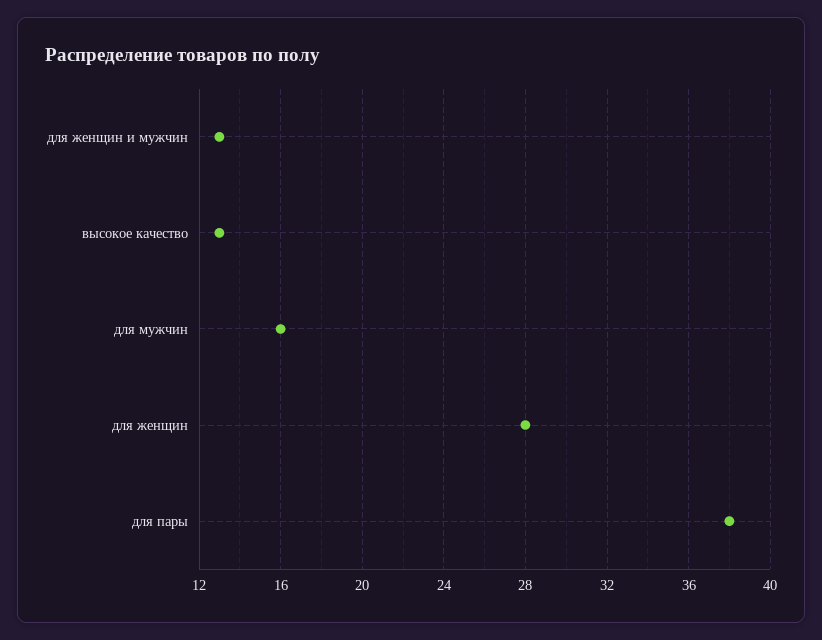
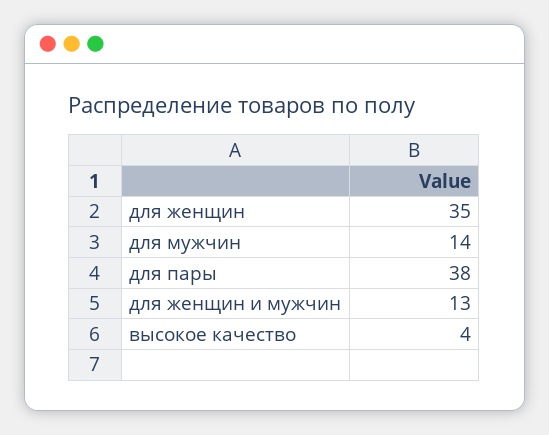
  {
    "для женщин и мужчин": 13,
-   "высокое качество": 13,
+   "высокое качество": 4,
-   "для мужчин": 16,
+   "для мужчин": 14,
-   "для женщин": 28,
+   "для женщин": 35,
    "для пары": 38
  }

